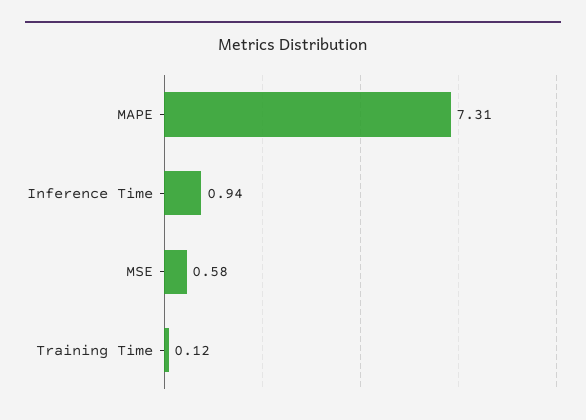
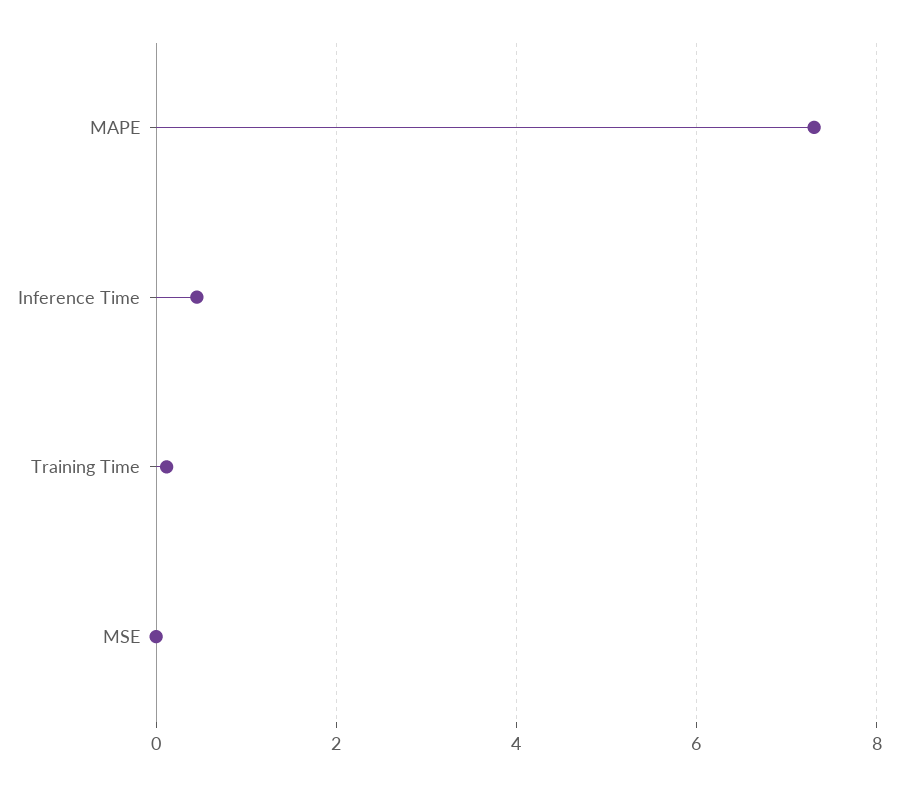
  {
    "MAPE": 7.31,
-   "Inference Time": 0.94,
+   "Inference Time": 0.4,
-   "MSE": 0.58,
+   "MSE": 0,
    "Training Time": 0.12
  }

